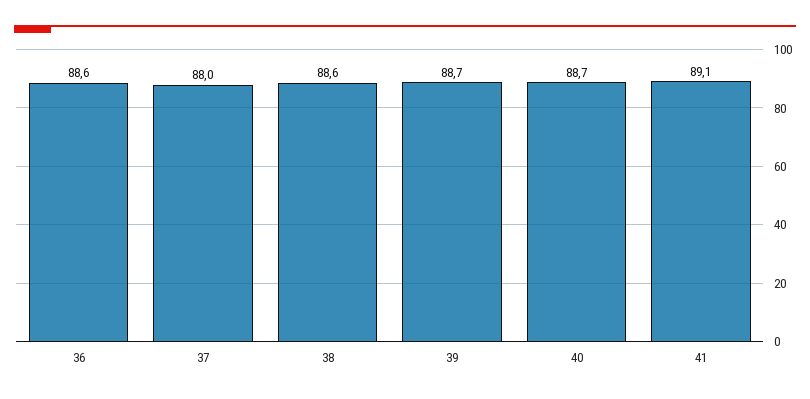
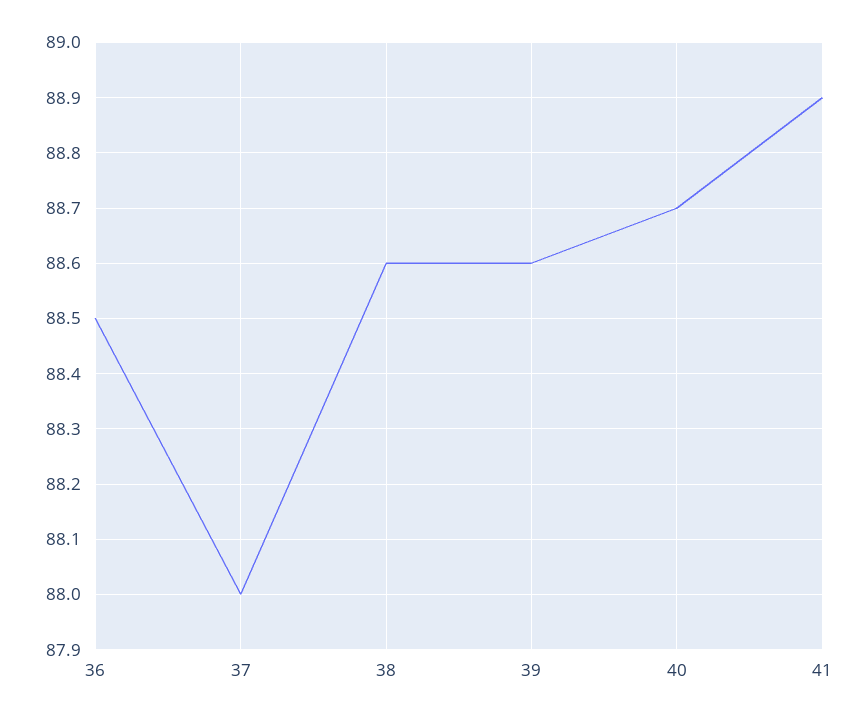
  {
-   "36": 88.6,
+   "36": 88.5,
    "37": 88,
    "38": 88.6,
-   "39": 88.7,
+   "39": 88.6,
    "40": 88.7,
-   "41": 89.1
+   "41": 88.9
  }

